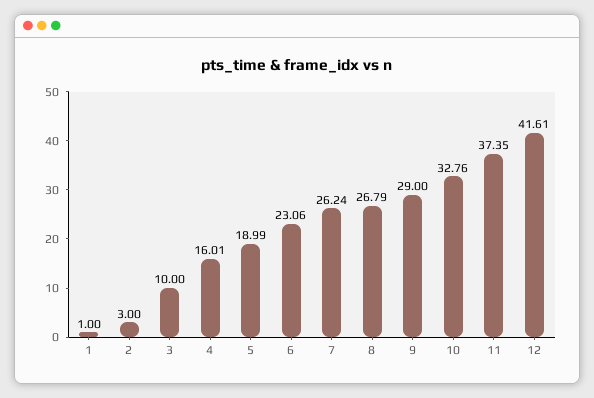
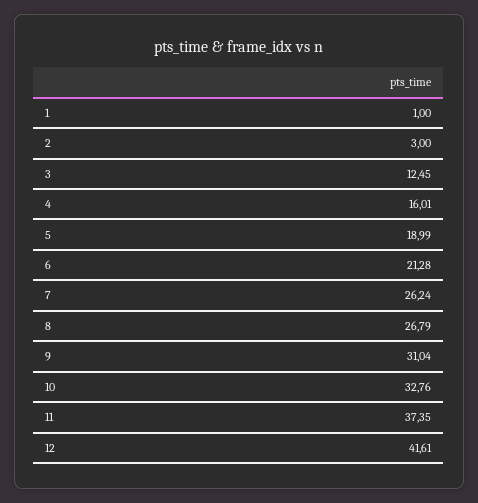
  {
    "1": 1,
    "2": 3,
-   "3": 10,
+   "3": 12.45,
    "4": 16.01,
    "5": 18.99,
-   "6": 23.06,
+   "6": 21.28,
    "7": 26.24,
    "8": 26.79,
-   "9": 29,
+   "9": 31.04,
    "10": 32.76,
    "11": 37.35,
    "12": 41.61
  }

